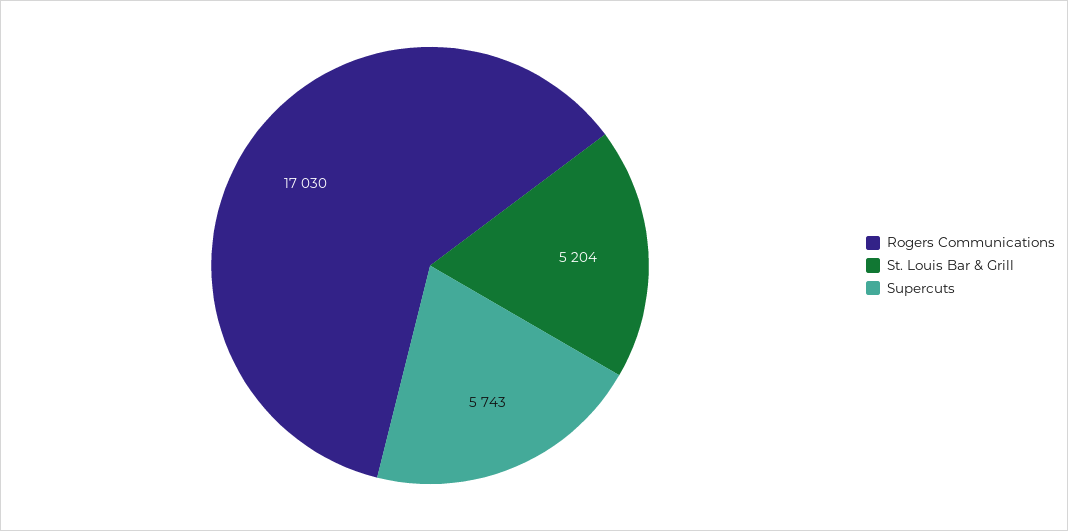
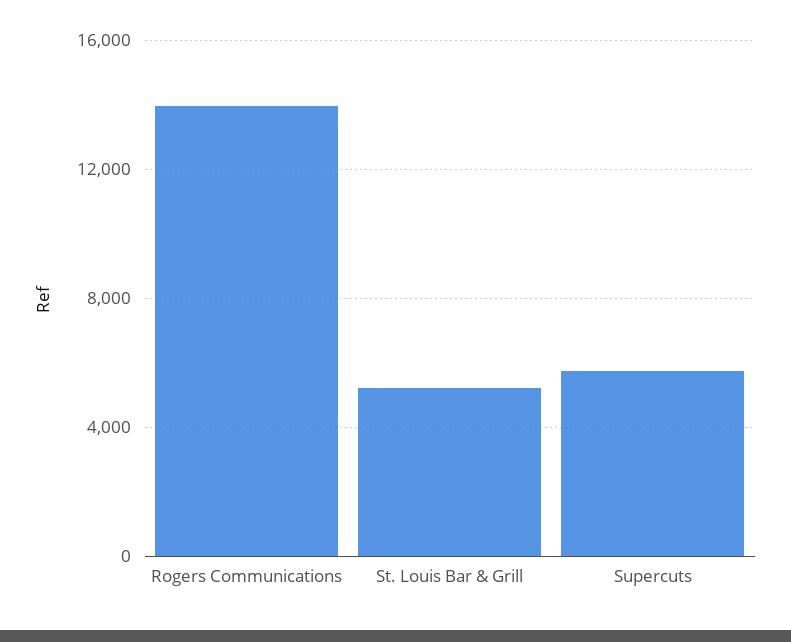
  {
-   "Rogers Communications": 17030,
+   "Rogers Communications": 14000,
    "St. Louis Bar & Grill": 5204,
    "Supercuts": 5743
  }

